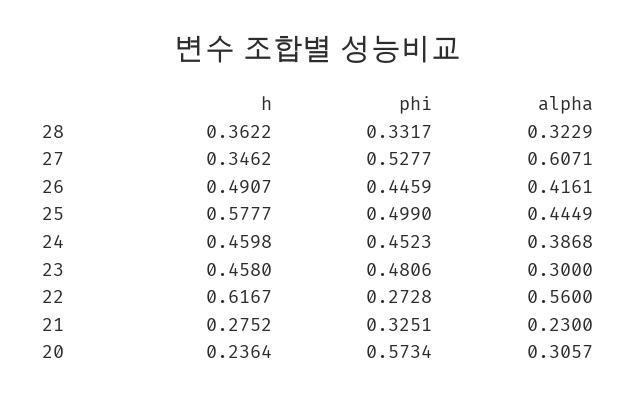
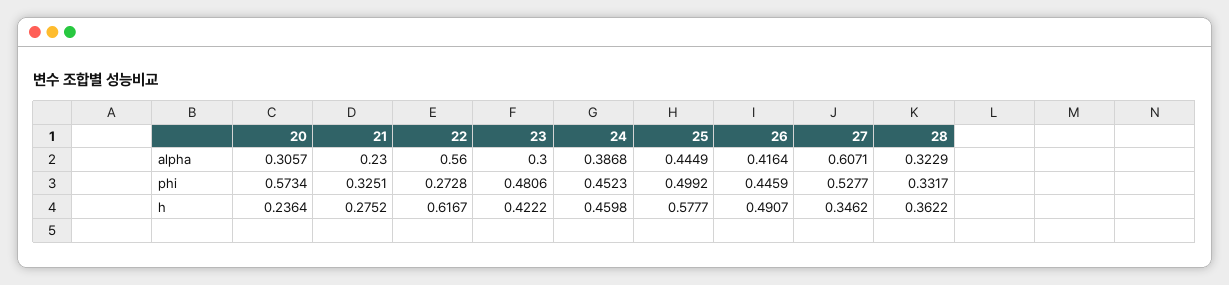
  {
    "h": {
      "28": 0.3622,
      "27": 0.3462,
      "26": 0.4907,
      "25": 0.5777,
      "24": 0.4598,
-     "23": 0.458,
+     "23": 0.4222,
      "22": 0.6167,
      "21": 0.2752,
      "20": 0.2364
    },
    "phi": {
      "28": 0.3317,
      "27": 0.5277,
      "26": 0.4459,
-     "25": 0.499,
+     "25": 0.4992,
      "24": 0.4523,
      "23": 0.4806,
      "22": 0.2728,
      "21": 0.3251,
      "20": 0.5734
    },
    "alpha": {
      "28": 0.3229,
      "27": 0.6071,
-     "26": 0.4161,
+     "26": 0.4164,
      "25": 0.4449,
      "24": 0.3868,
      "23": 0.3,
      "22": 0.56,
      "21": 0.23,
      "20": 0.3057
    }
  }

